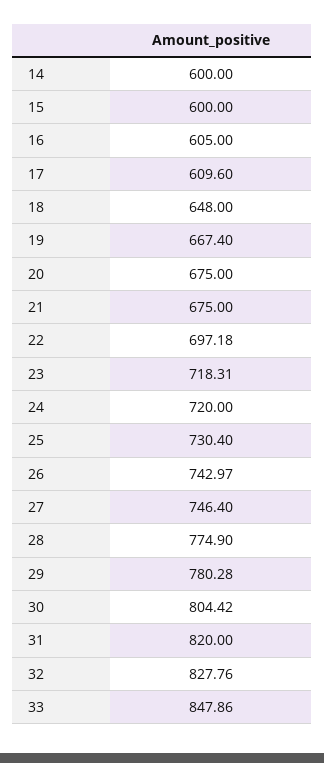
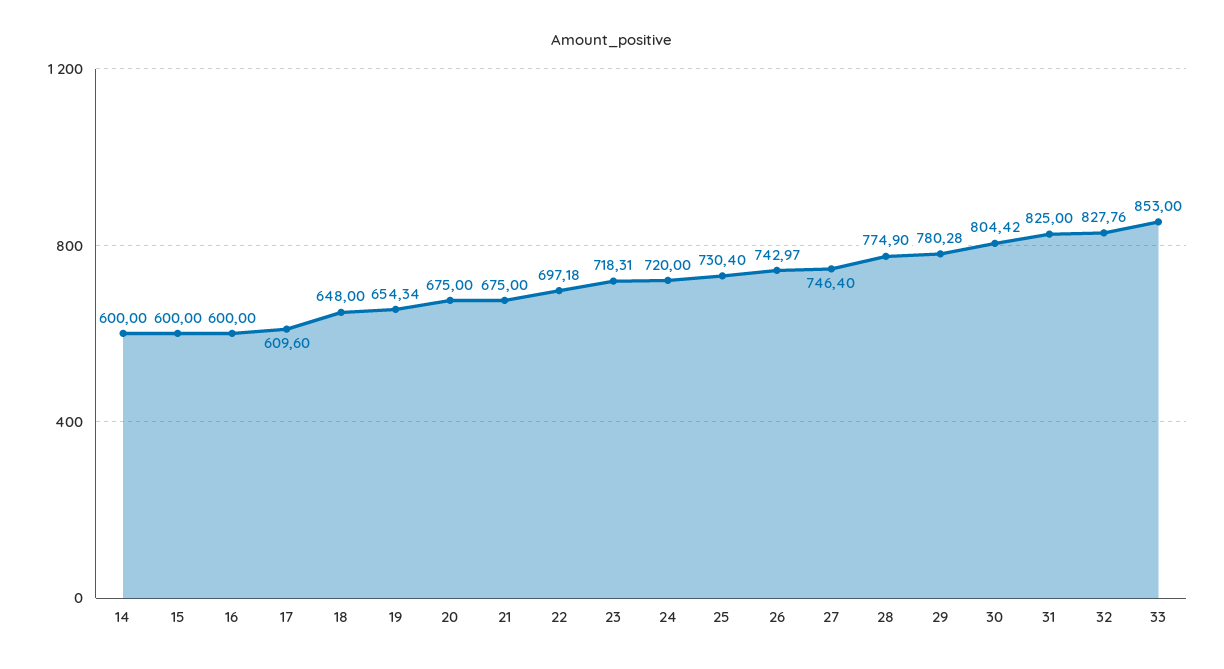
  {
    "14": 600,
    "15": 600,
-   "16": 605,
+   "16": 600,
    "17": 609.6,
    "18": 648,
-   "19": 667.4,
+   "19": 654.34,
    "20": 675,
    "21": 675,
    "22": 697.18,
    "23": 718.31,
    "24": 720,
    "25": 730.4,
    "26": 742.97,
    "27": 746.4,
    "28": 774.9,
    "29": 780.28,
    "30": 804.42,
-   "31": 820,
+   "31": 825,
    "32": 827.76,
-   "33": 847.86
+   "33": 853
  }

